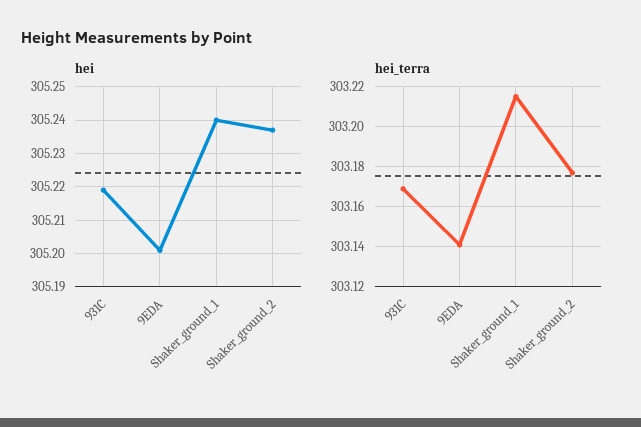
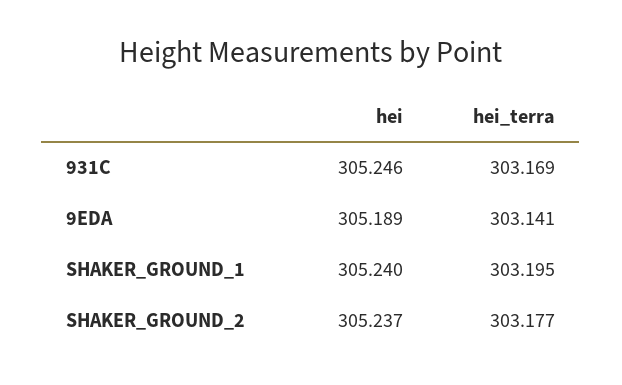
  {
    "hei": {
-     "931C": 305.22,
+     "931C": 305.246,
-     "9EDA": 305.2,
+     "9EDA": 305.189,
      "Shaker_ground_1": 305.24,
      "Shaker_ground_2": 305.237
    },
    "hei_terra": {
      "931C": 303.169,
      "9EDA": 303.141,
-     "Shaker_ground_1": 303.215,
+     "Shaker_ground_1": 303.195,
      "Shaker_ground_2": 303.177
    }
  }

